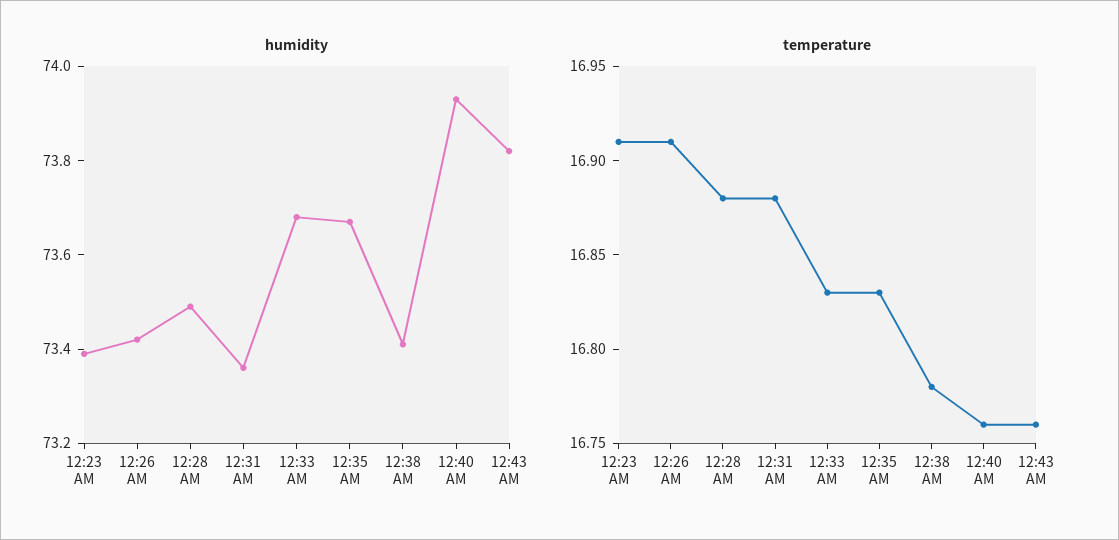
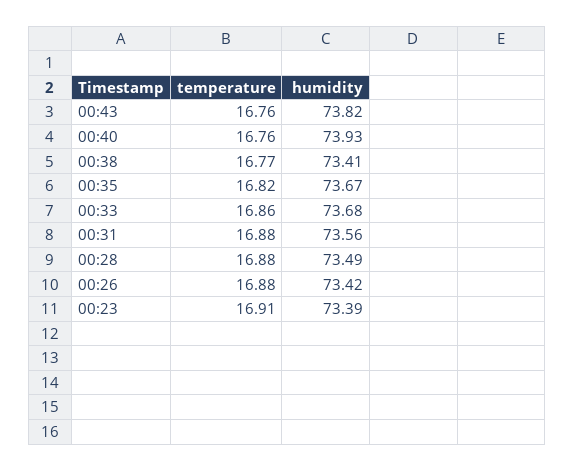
  {
    "humidity": {
      "12:23 AM": 73.39,
      "12:26 AM": 73.42,
      "12:28 AM": 73.49,
-     "12:31 AM": 73.35,
+     "12:31 AM": 73.56,
      "12:33 AM": 73.68,
      "12:35 AM": 73.67,
      "12:38 AM": 73.41,
      "12:40 AM": 73.93,
      "12:43 AM": 73.82
    },
    "temperature": {
      "12:23 AM": 16.91,
-     "12:26 AM": 16.91,
+     "12:26 AM": 16.88,
      "12:28 AM": 16.88,
      "12:31 AM": 16.88,
-     "12:33 AM": 16.83,
+     "12:33 AM": 16.86,
-     "12:35 AM": 16.83,
+     "12:35 AM": 16.82,
-     "12:38 AM": 16.78,
+     "12:38 AM": 16.77,
      "12:40 AM": 16.76,
      "12:43 AM": 16.76
    }
  }

